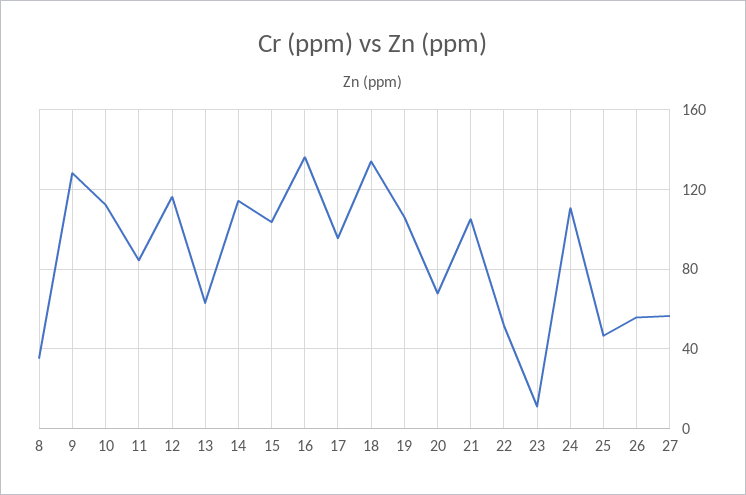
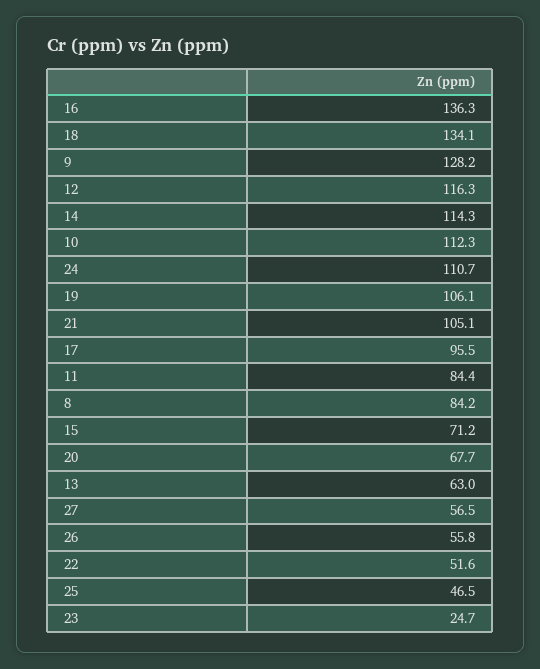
  {
-   "8": 35,
+   "8": 84.2,
    "9": 128.2,
    "10": 112.3,
    "11": 84.4,
    "12": 116.3,
    "13": 63,
    "14": 114.3,
-   "15": 105,
+   "15": 71.2,
    "16": 136.3,
    "17": 95.5,
    "18": 134.1,
    "19": 106.1,
    "20": 67.7,
    "21": 105.1,
    "22": 51.6,
-   "23": 10,
+   "23": 24.7,
    "24": 110.7,
    "25": 46.5,
    "26": 55.8,
    "27": 56.5
  }

